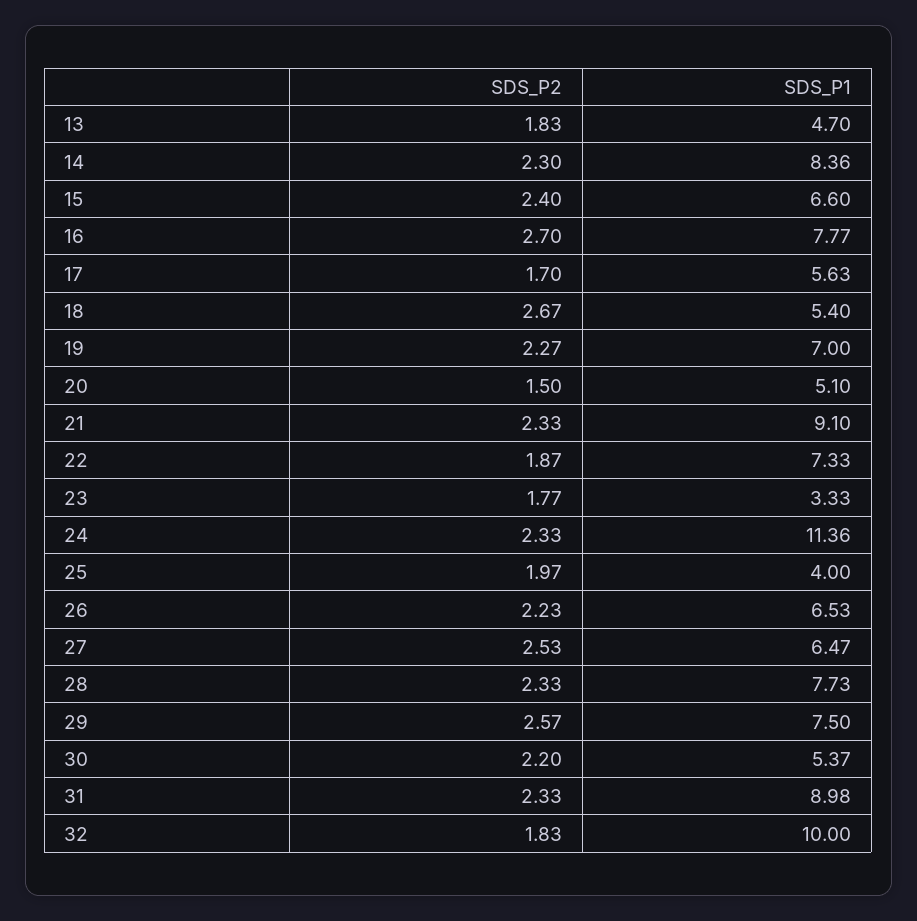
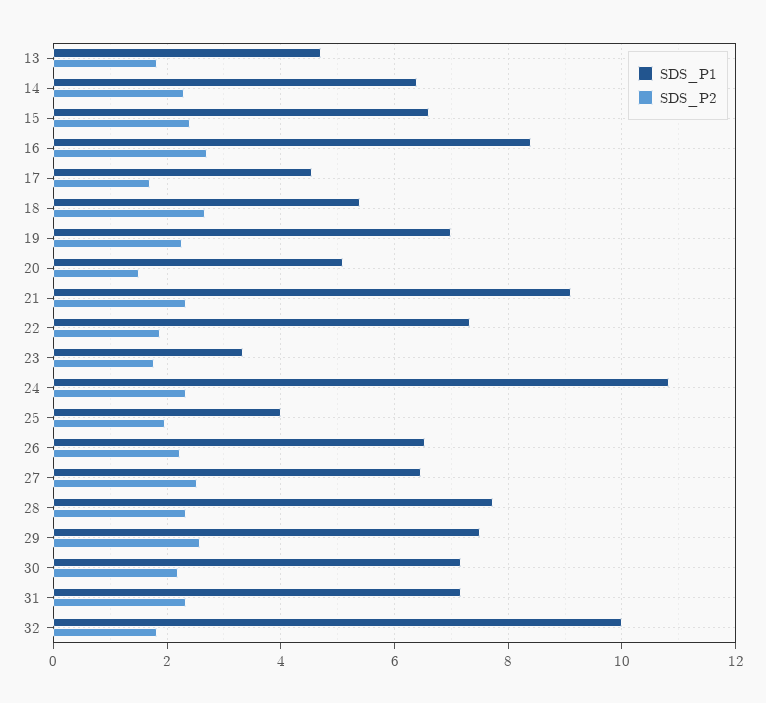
  {
    "SDS_P2": {
      "13": 1.83,
      "14": 2.3,
      "15": 2.4,
      "16": 2.7,
      "17": 1.7,
      "18": 2.67,
      "19": 2.27,
      "20": 1.5,
      "21": 2.33,
      "22": 1.87,
      "23": 1.77,
      "24": 2.33,
      "25": 1.97,
      "26": 2.23,
      "27": 2.53,
      "28": 2.33,
      "29": 2.57,
      "30": 2.2,
      "31": 2.33,
      "32": 1.83
    },
    "SDS_P1": {
      "13": 4.7,
-     "14": 8.36,
+     "14": 6.4,
      "15": 6.6,
-     "16": 7.77,
+     "16": 8.4,
-     "17": 5.63,
+     "17": 4.6,
      "18": 5.4,
      "19": 7,
      "20": 5.1,
      "21": 9.1,
      "22": 7.33,
      "23": 3.33,
-     "24": 11.36,
+     "24": 10.8,
      "25": 4,
      "26": 6.53,
      "27": 6.47,
      "28": 7.73,
      "29": 7.5,
-     "30": 5.37,
+     "30": 7.2,
-     "31": 8.98,
+     "31": 7.2,
      "32": 10
    }
  }

